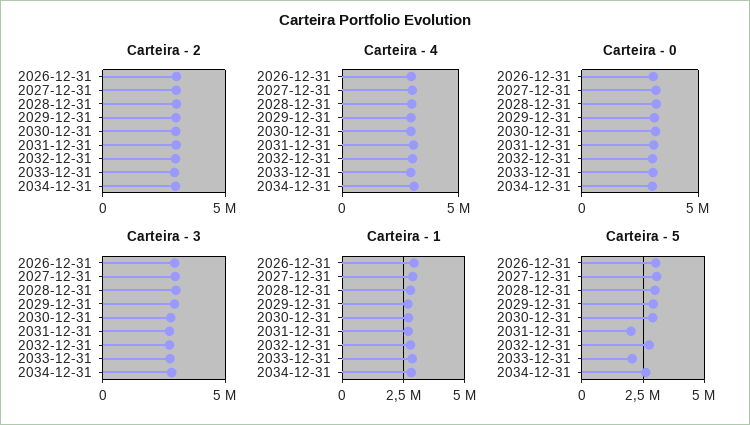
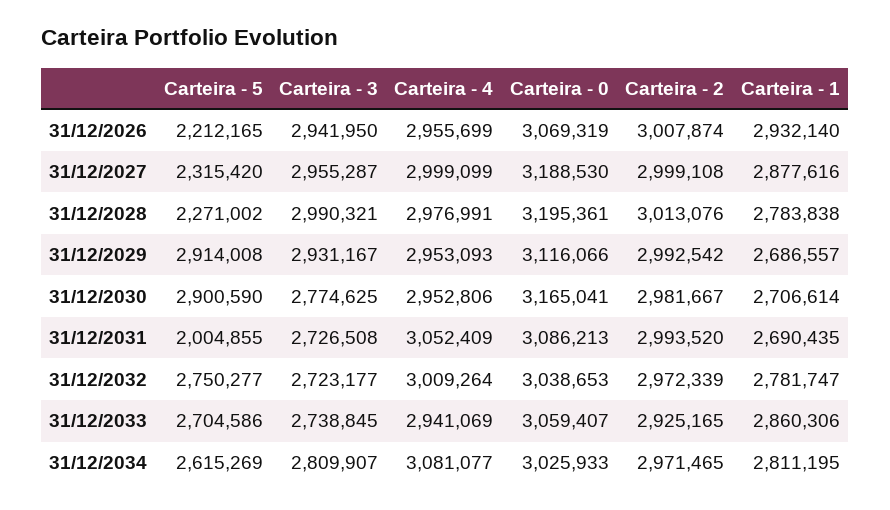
  {
    "Carteira - 2": {
      "2026-12-31": 3007874,
      "2027-12-31": 2999108,
      "2028-12-31": 3013076,
      "2029-12-31": 2992542,
      "2030-12-31": 2981667,
      "2031-12-31": 2993520,
      "2032-12-31": 2972339,
      "2033-12-31": 2925165,
      "2034-12-31": 2971465
    },
    "Carteira - 4": {
      "2026-12-31": 2955699,
      "2027-12-31": 2999099,
      "2028-12-31": 2976991,
      "2029-12-31": 2953093,
      "2030-12-31": 2952806,
      "2031-12-31": 3052409,
      "2032-12-31": 3009264,
      "2033-12-31": 2941069,
      "2034-12-31": 3081077
    },
    "Carteira - 0": {
      "2026-12-31": 3069319,
      "2027-12-31": 3188530,
      "2028-12-31": 3195361,
      "2029-12-31": 3116066,
      "2030-12-31": 3165041,
      "2031-12-31": 3086213,
      "2032-12-31": 3038653,
      "2033-12-31": 3059407,
      "2034-12-31": 3025933
    },
    "Carteira - 3": {
      "2026-12-31": 2941950,
      "2027-12-31": 2955287,
      "2028-12-31": 2990321,
      "2029-12-31": 2931167,
      "2030-12-31": 2774625,
      "2031-12-31": 2726508,
      "2032-12-31": 2723177,
      "2033-12-31": 2738845,
      "2034-12-31": 2809907
    },
    "Carteira - 1": {
      "2026-12-31": 2932140,
      "2027-12-31": 2877616,
      "2028-12-31": 2783838,
      "2029-12-31": 2686557,
      "2030-12-31": 2706614,
      "2031-12-31": 2690435,
      "2032-12-31": 2781747,
      "2033-12-31": 2860306,
      "2034-12-31": 2811195
    },
    "Carteira - 5": {
-     "2026-12-31": 3000000,
+     "2026-12-31": 2212165,
-     "2027-12-31": 3000000,
+     "2027-12-31": 2315420,
-     "2028-12-31": 3000000,
+     "2028-12-31": 2271002,
      "2029-12-31": 2914008,
      "2030-12-31": 2900590,
      "2031-12-31": 2004855,
      "2032-12-31": 2750277,
-     "2033-12-31": 2000000,
+     "2033-12-31": 2704586,
      "2034-12-31": 2615269
    }
  }

